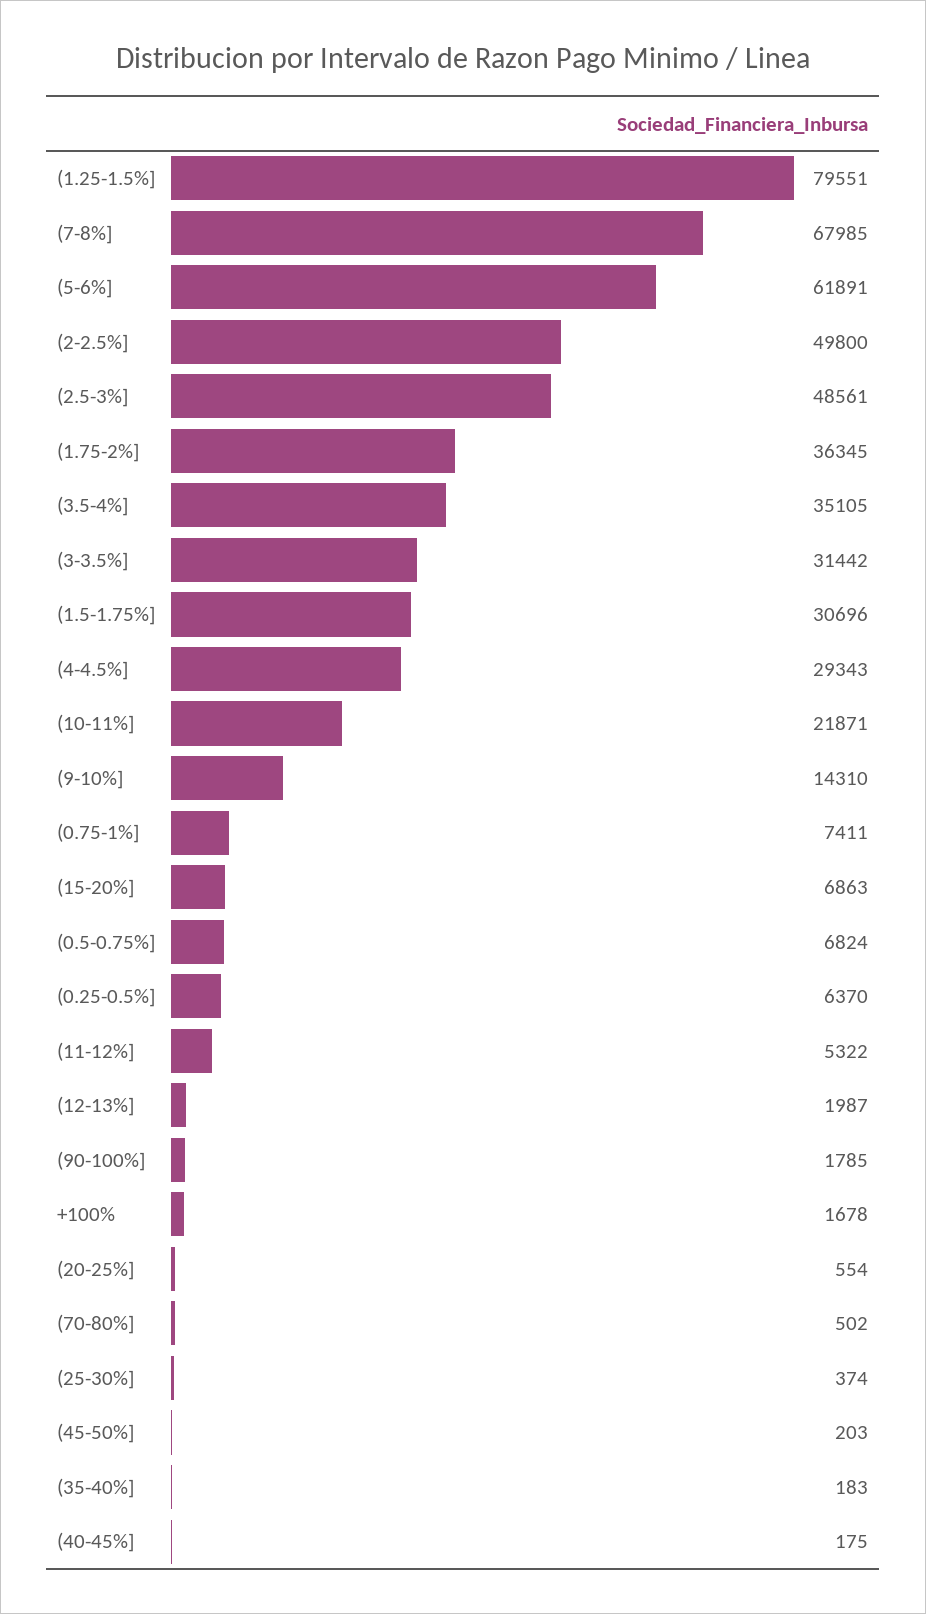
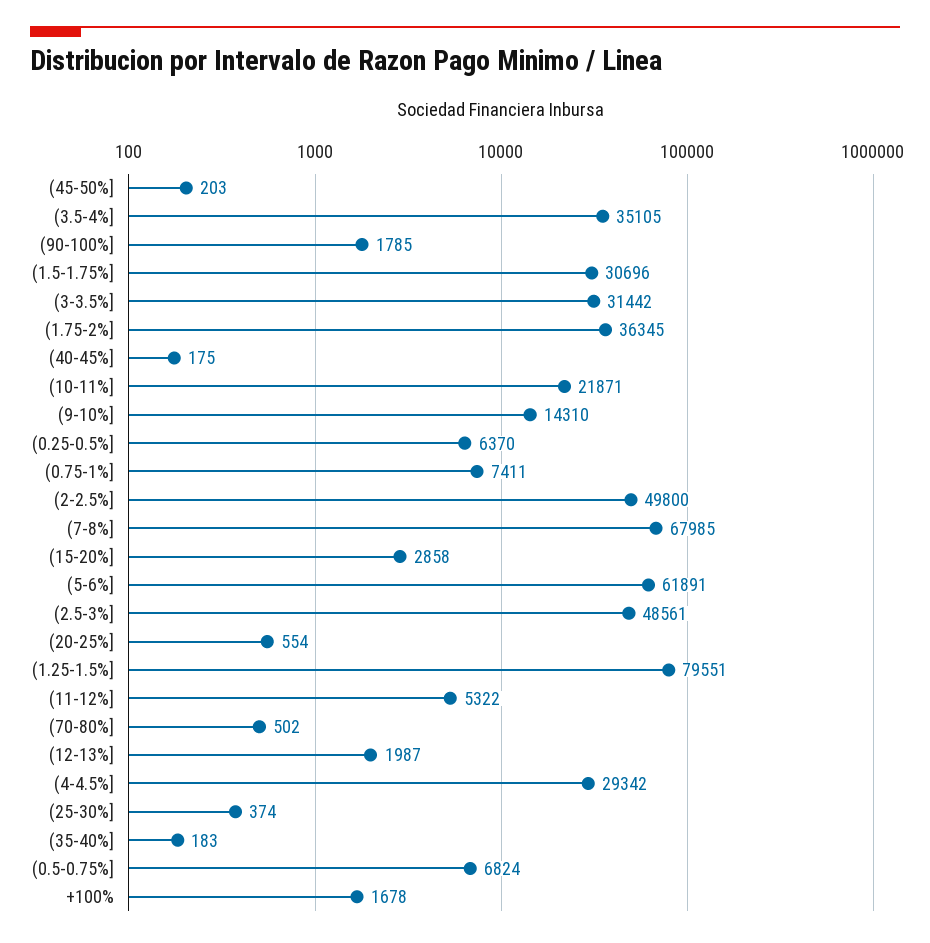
  {
    "(1.25-1.5%]": 79551,
    "(7-8%]": 67985,
    "(5-6%]": 61891,
    "(2-2.5%]": 49800,
    "(2.5-3%]": 48561,
    "(1.75-2%]": 36345,
    "(3.5-4%]": 35105,
    "(3-3.5%]": 31442,
    "(1.5-1.75%]": 30696,
-   "(4-4.5%]": 29343,
+   "(4-4.5%]": 29342,
    "(10-11%]": 21871,
    "(9-10%]": 14310,
    "(0.75-1%]": 7411,
-   "(15-20%]": 6863,
+   "(15-20%]": 2858,
    "(0.5-0.75%]": 6824,
    "(0.25-0.5%]": 6370,
    "(11-12%]": 5322,
    "(12-13%]": 1987,
    "(90-100%]": 1785,
    "+100%": 1678,
    "(20-25%]": 554,
    "(70-80%]": 502,
    "(25-30%]": 374,
    "(45-50%]": 203,
    "(35-40%]": 183,
    "(40-45%]": 175
  }

